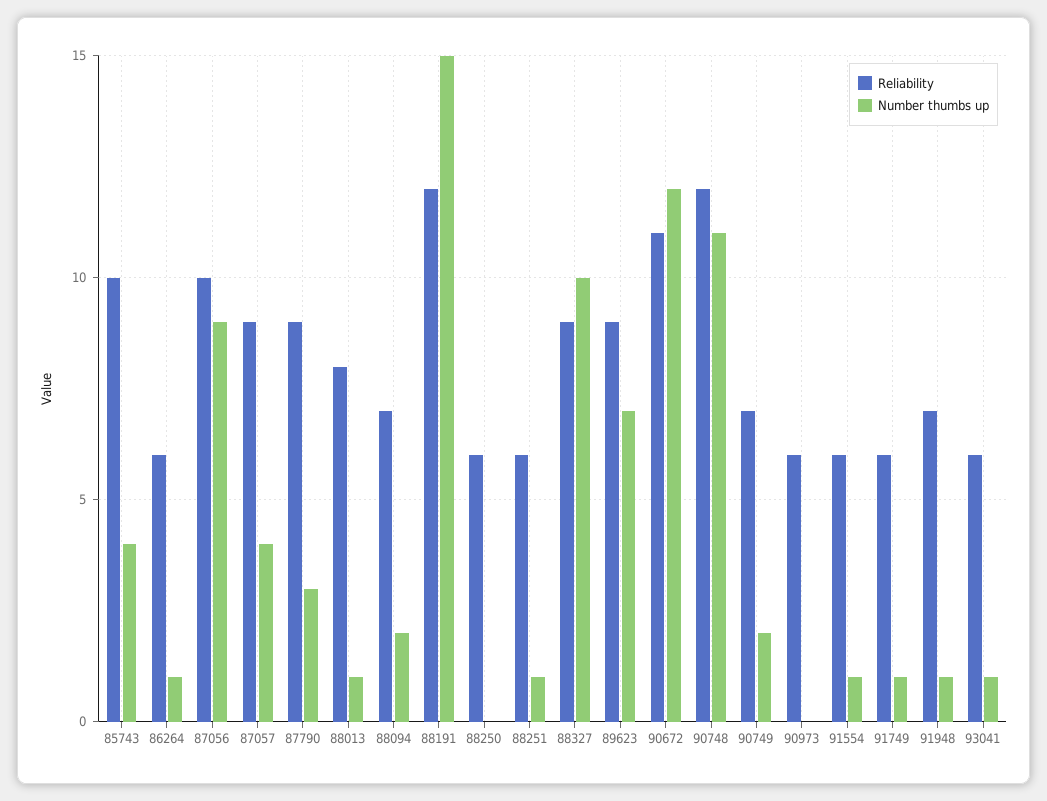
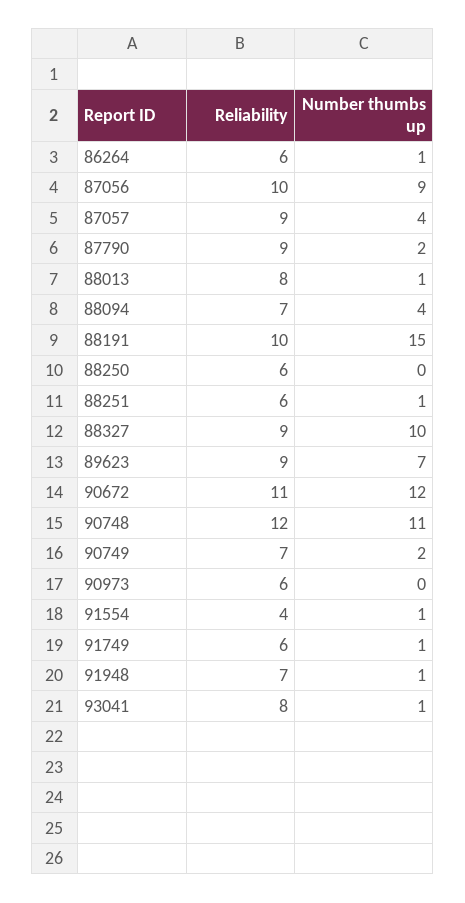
  {
    "Reliability": {
-     "85743": 10,
      "86264": 6,
      "87056": 10,
      "87057": 9,
      "87790": 9,
      "88013": 8,
      "88094": 7,
-     "88191": 12,
+     "88191": 10,
      "88250": 6,
      "88251": 6,
      "88327": 9,
      "89623": 9,
      "90672": 11,
      "90748": 12,
      "90749": 7,
      "90973": 6,
-     "91554": 6,
+     "91554": 4,
      "91749": 6,
      "91948": 7,
-     "93041": 6
+     "93041": 8
    },
    "Number thumbs up": {
-     "85743": 4,
      "86264": 1,
      "87056": 9,
      "87057": 4,
-     "87790": 3,
+     "87790": 2,
      "88013": 1,
-     "88094": 2,
+     "88094": 4,
      "88191": 15,
      "88250": 0,
      "88251": 1,
      "88327": 10,
      "89623": 7,
      "90672": 12,
      "90748": 11,
      "90749": 2,
      "90973": 0,
      "91554": 1,
      "91749": 1,
      "91948": 1,
      "93041": 1
    }
  }

